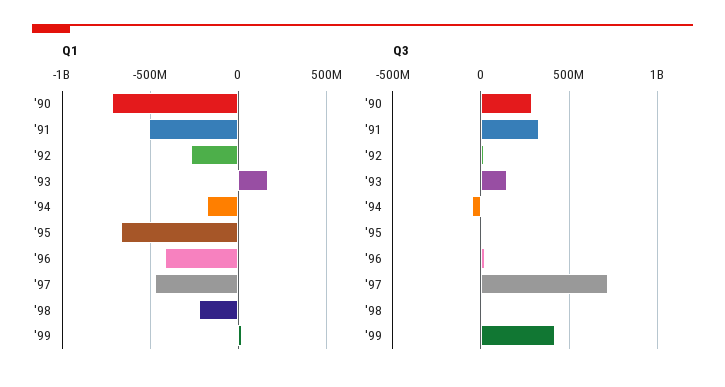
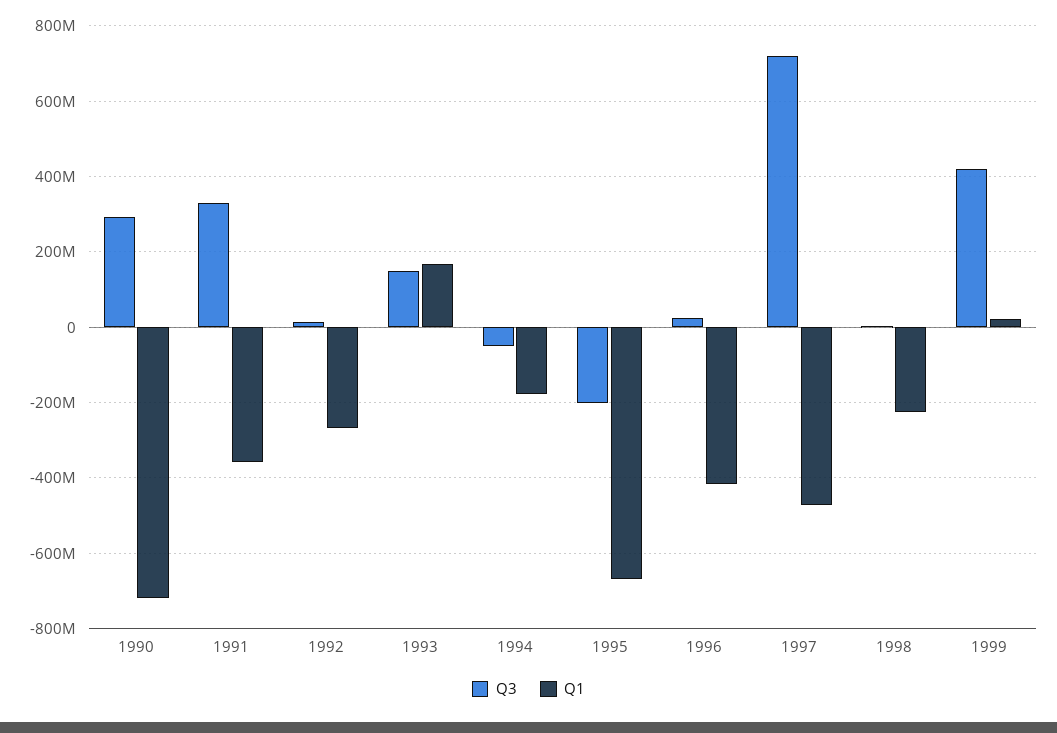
  {
    "Q1": {
      "'90": -720000000,
-     "'91": -500000000,
+     "'91": -360000000,
      "'92": -260000000,
      "'93": 160000000,
      "'94": -180000000,
      "'95": -660000000,
      "'96": -420000000,
      "'97": -480000000,
      "'98": -220000000,
      "'99": 20000000
    },
    "Q3": {
      "'90": 300000000,
      "'91": 320000000,
      "'92": 20000000,
      "'93": 140000000,
      "'94": -40000000,
-     "'95": 0,
+     "'95": -200000000,
      "'96": 20000000,
      "'97": 720000000,
      "'98": 0,
      "'99": 420000000
    }
  }

